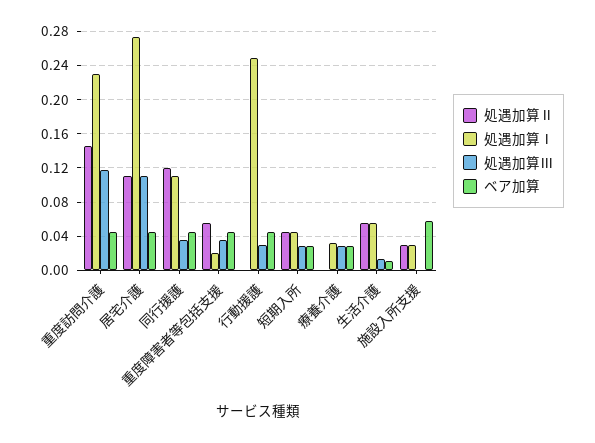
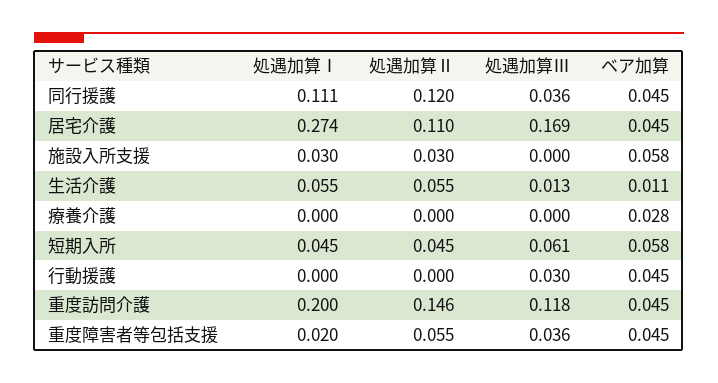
  {
    "処遇加算Ⅱ": {
      "重度訪問介護": 0.146,
      "居宅介護": 0.11,
      "同行援護": 0.12,
      "重度障害者等包括支援": 0.055,
      "行動援護": 0,
      "短期入所": 0.045,
      "療養介護": 0,
      "生活介護": 0.055,
      "施設入所支援": 0.03
    },
    "処遇加算Ⅰ": {
-     "重度訪問介護": 0.23,
+     "重度訪問介護": 0.2,
      "居宅介護": 0.274,
      "同行援護": 0.111,
      "重度障害者等包括支援": 0.02,
-     "行動援護": 0.25,
+     "行動援護": 0,
      "短期入所": 0.045,
-     "療養介護": 0.03,
+     "療養介護": 0,
      "生活介護": 0.055,
      "施設入所支援": 0.03
    },
    "処遇加算Ⅲ": {
      "重度訪問介護": 0.118,
-     "居宅介護": 0.11,
+     "居宅介護": 0.169,
      "同行援護": 0.036,
      "重度障害者等包括支援": 0.036,
      "行動援護": 0.03,
-     "短期入所": 0.03,
+     "短期入所": 0.061,
-     "療養介護": 0.03,
+     "療養介護": 0,
      "生活介護": 0.013,
      "施設入所支援": 0
    },
    "ベア加算": {
      "重度訪問介護": 0.045,
      "居宅介護": 0.045,
      "同行援護": 0.045,
      "重度障害者等包括支援": 0.045,
      "行動援護": 0.045,
-     "短期入所": 0.03,
+     "短期入所": 0.058,
      "療養介護": 0.028,
      "生活介護": 0.011,
      "施設入所支援": 0.058
    }
  }

